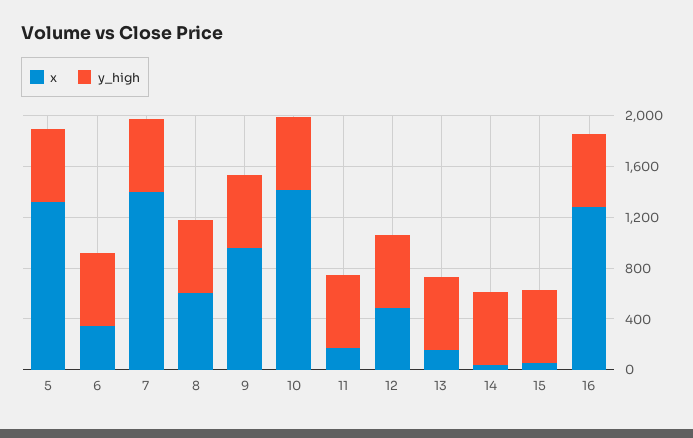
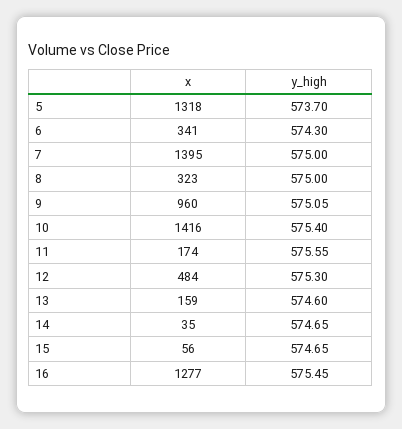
  {
    "x": {
      "5": 1318,
      "6": 341,
      "7": 1395,
-     "8": 600,
+     "8": 323,
      "9": 960,
      "10": 1416,
      "11": 174,
      "12": 484,
      "13": 159,
      "14": 35,
      "15": 56,
      "16": 1277
    },
    "y_high": {
      "5": 573.7,
      "6": 574.3,
      "7": 575,
      "8": 575,
      "9": 575.05,
      "10": 575.4,
      "11": 575.55,
      "12": 575.3,
      "13": 574.6,
      "14": 574.65,
      "15": 574.65,
      "16": 575.45
    }
  }

